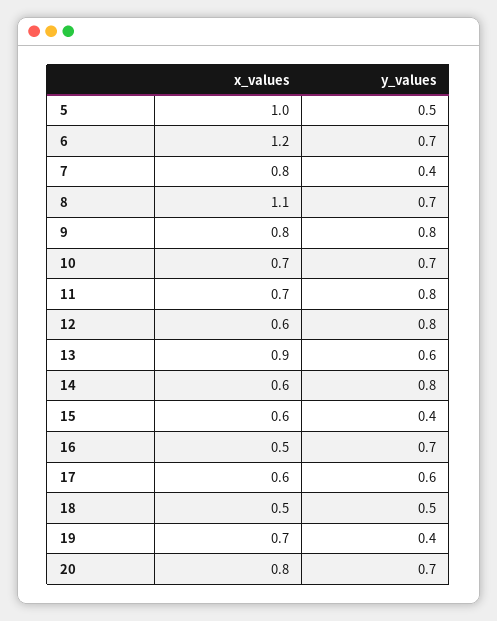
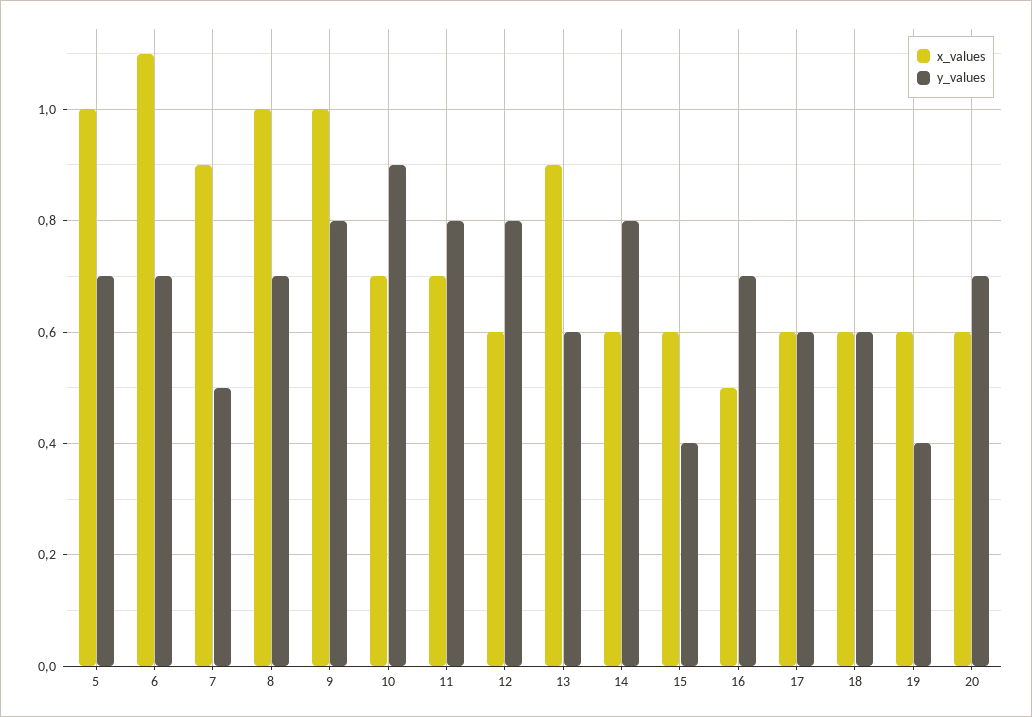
  {
    "x_values": {
      "5": 1,
-     "6": 1.2,
+     "6": 1.1,
-     "7": 0.8,
+     "7": 0.9,
-     "8": 1.1,
+     "8": 1,
-     "9": 0.8,
+     "9": 1,
      "10": 0.7,
      "11": 0.7,
      "12": 0.6,
      "13": 0.9,
      "14": 0.6,
      "15": 0.6,
      "16": 0.5,
      "17": 0.6,
-     "18": 0.5,
+     "18": 0.6,
-     "19": 0.7,
+     "19": 0.6,
-     "20": 0.8
+     "20": 0.6
    },
    "y_values": {
-     "5": 0.5,
+     "5": 0.7,
      "6": 0.7,
-     "7": 0.4,
+     "7": 0.5,
      "8": 0.7,
      "9": 0.8,
-     "10": 0.7,
+     "10": 0.9,
      "11": 0.8,
      "12": 0.8,
      "13": 0.6,
      "14": 0.8,
      "15": 0.4,
      "16": 0.7,
      "17": 0.6,
-     "18": 0.5,
+     "18": 0.6,
      "19": 0.4,
      "20": 0.7
    }
  }

